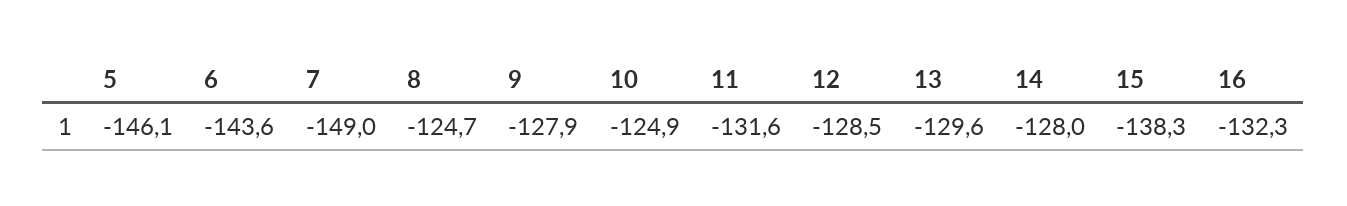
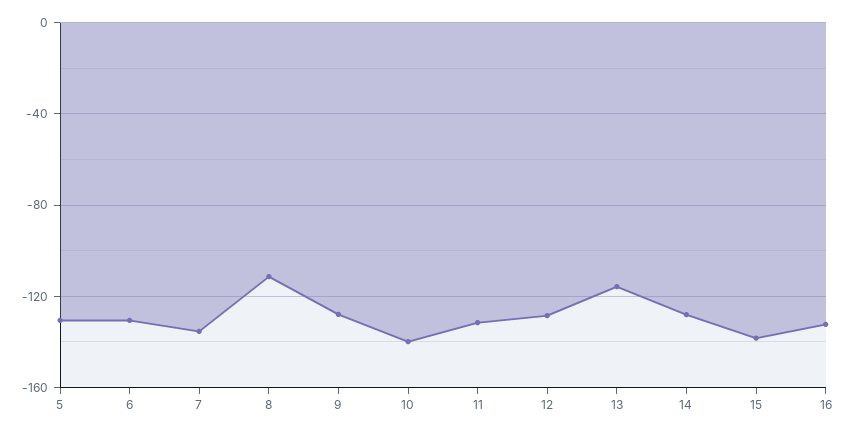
  {
-   "5": -146.1,
+   "5": -130,
-   "6": -143.6,
+   "6": -130,
-   "7": -149,
+   "7": -135,
-   "8": -124.7,
+   "8": -110,
    "9": -127.9,
-   "10": -124.9,
+   "10": -140,
    "11": -131.6,
    "12": -128.5,
-   "13": -129.6,
+   "13": -115,
    "14": -128,
    "15": -138.3,
    "16": -132.3
  }

